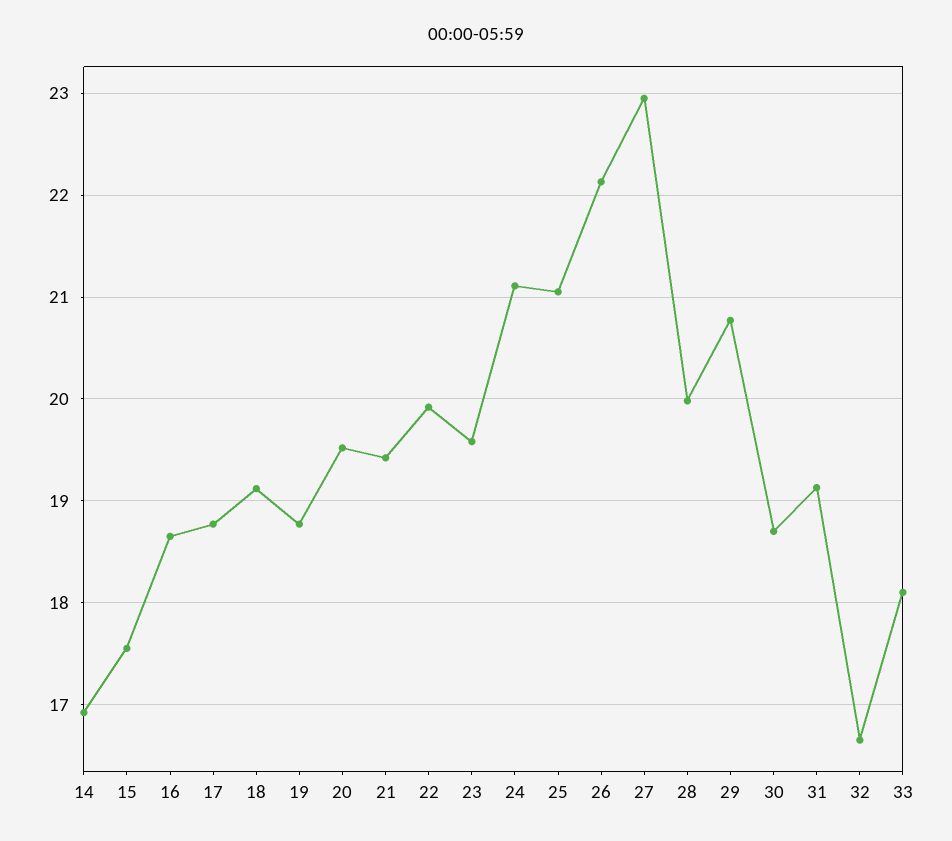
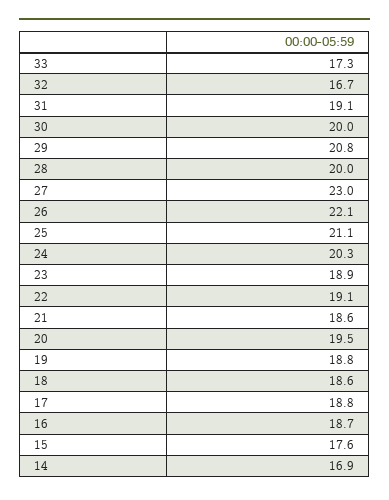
  {
    "14": 16.9,
    "15": 17.6,
    "16": 18.7,
    "17": 18.8,
-   "18": 19.1,
+   "18": 18.6,
    "19": 18.8,
    "20": 19.5,
-   "21": 19.4,
+   "21": 18.6,
-   "22": 19.9,
+   "22": 19.1,
-   "23": 19.6,
+   "23": 18.9,
-   "24": 21.1,
+   "24": 20.3,
    "25": 21.1,
    "26": 22.1,
    "27": 23,
    "28": 20,
    "29": 20.8,
-   "30": 18.7,
+   "30": 20,
    "31": 19.1,
    "32": 16.7,
-   "33": 18.1
+   "33": 17.3
  }

